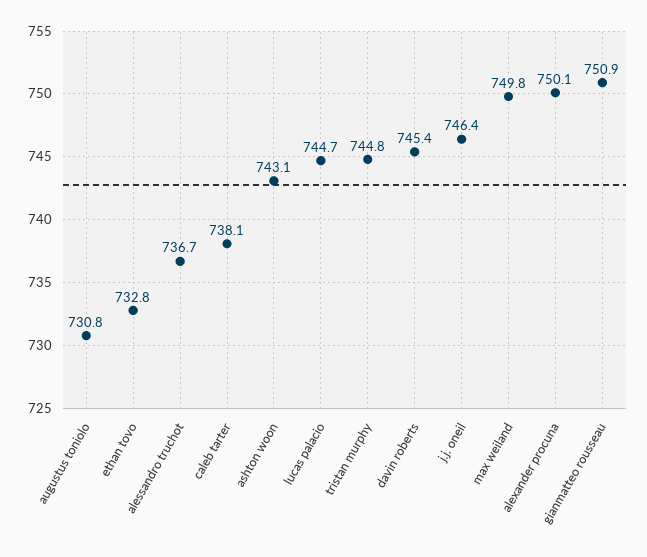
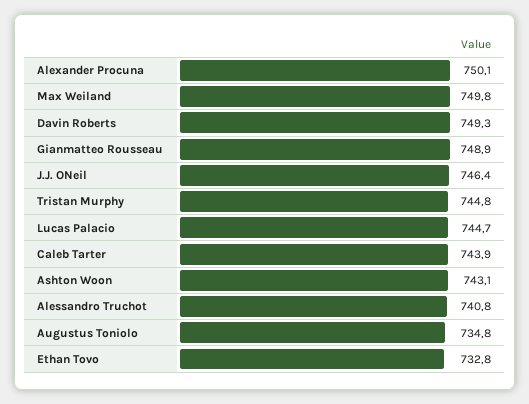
  {
-   "augustus toniolo": 730.8,
+   "augustus toniolo": 734.8,
    "ethan tovo": 732.8,
-   "alessandro truchot": 736.7,
+   "alessandro truchot": 740.8,
-   "caleb tarter": 738.1,
+   "caleb tarter": 743.9,
    "ashton woon": 743.1,
    "lucas palacio": 744.7,
    "tristan murphy": 744.8,
-   "davin roberts": 745.4,
+   "davin roberts": 749.3,
    "j.j. oneil": 746.4,
    "max weiland": 749.8,
    "alexander procuna": 750.1,
-   "gianmatteo rousseau": 750.9
+   "gianmatteo rousseau": 748.9
  }

